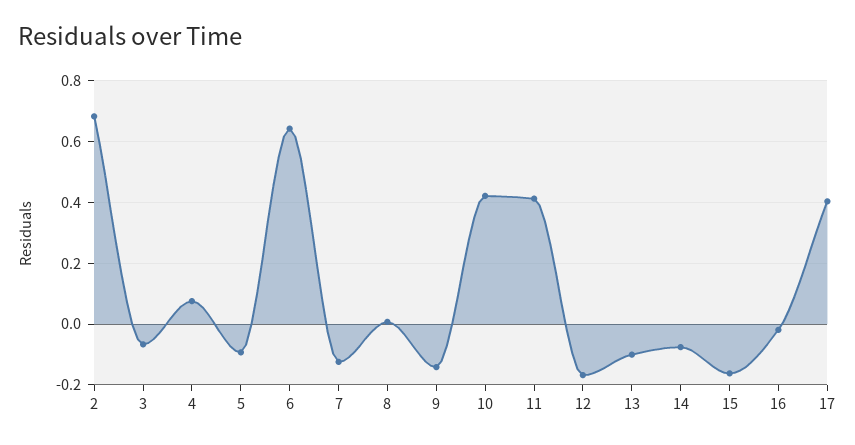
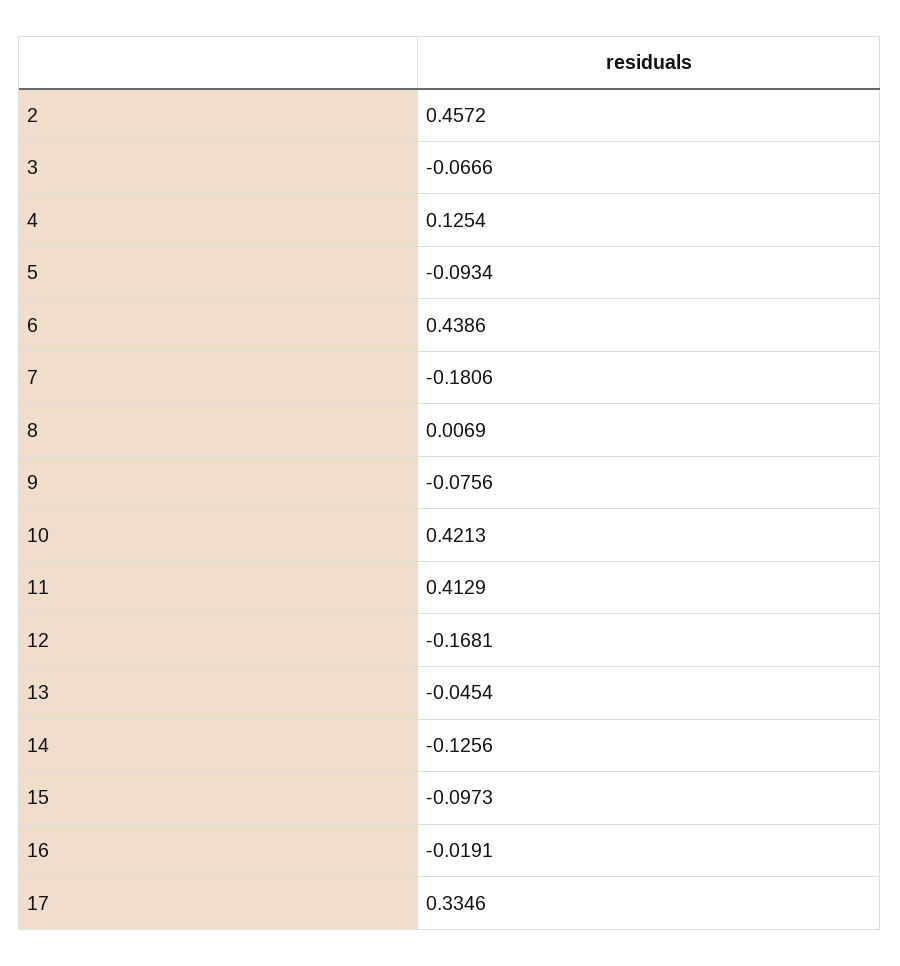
  {
-   "2": 0.68,
+   "2": 0.4572,
    "3": -0.0666,
-   "4": 0.08,
+   "4": 0.1254,
    "5": -0.0934,
-   "6": 0.64,
+   "6": 0.4386,
-   "7": -0.12,
+   "7": -0.1806,
    "8": 0.0069,
-   "9": -0.14,
+   "9": -0.0756,
    "10": 0.4213,
    "11": 0.4129,
    "12": -0.1681,
-   "13": -0.1,
+   "13": -0.0454,
-   "14": -0.08,
+   "14": -0.1256,
-   "15": -0.16,
+   "15": -0.0973,
    "16": -0.0191,
-   "17": 0.4
+   "17": 0.3346
  }

